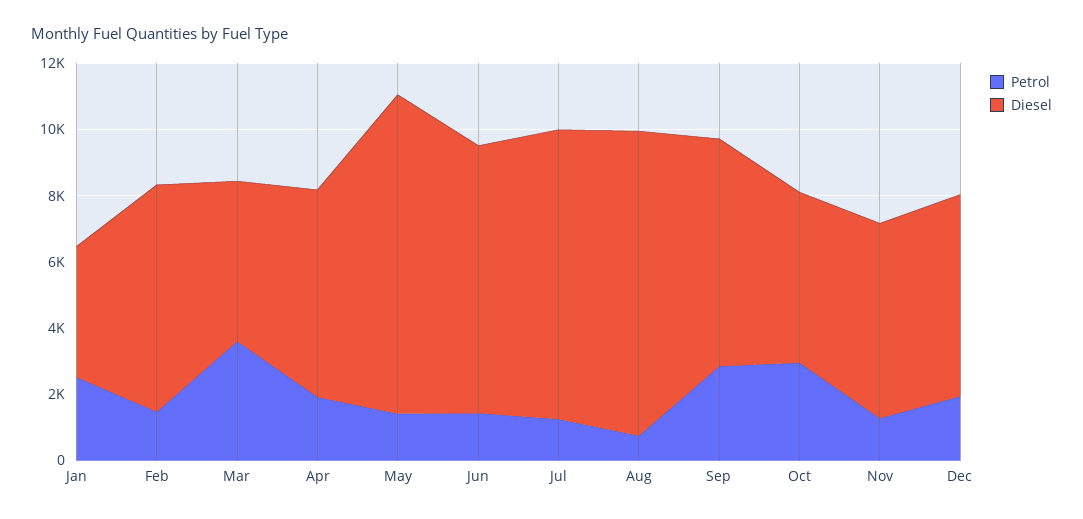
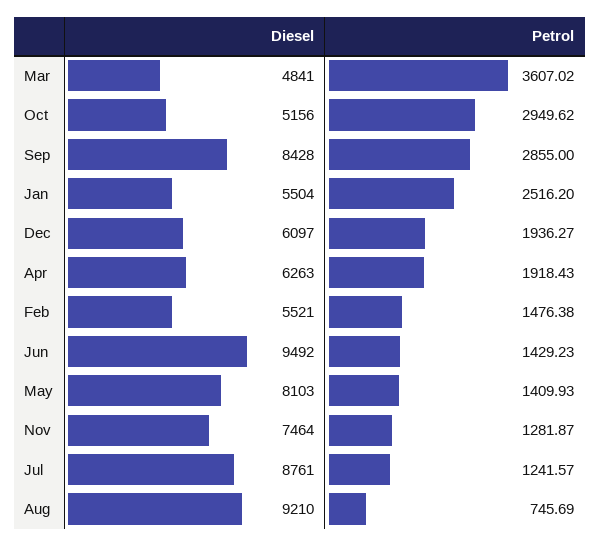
  {
    "Petrol": {
      "Jan": 2516.2,
      "Feb": 1476.38,
      "Mar": 3607.02,
      "Apr": 1918.43,
      "May": 1409.93,
      "Jun": 1429.23,
      "Jul": 1241.57,
      "Aug": 745.69,
      "Sep": 2855,
      "Oct": 2949.62,
      "Nov": 1281.87,
      "Dec": 1936.27
    },
    "Diesel": {
-     "Jan": 4000,
+     "Jan": 5504,
-     "Feb": 7000,
+     "Feb": 5521,
      "Mar": 4841,
      "Apr": 6263,
-     "May": 9500,
+     "May": 8103,
-     "Jun": 8000,
+     "Jun": 9492,
      "Jul": 8761,
      "Aug": 9210,
-     "Sep": 7000,
+     "Sep": 8428,
      "Oct": 5156,
-     "Nov": 6000,
+     "Nov": 7464,
      "Dec": 6097
    }
  }

